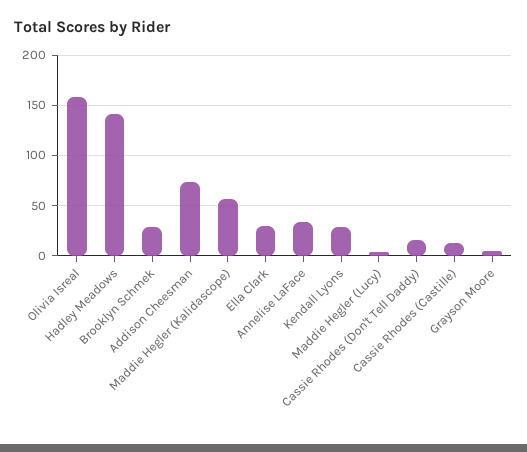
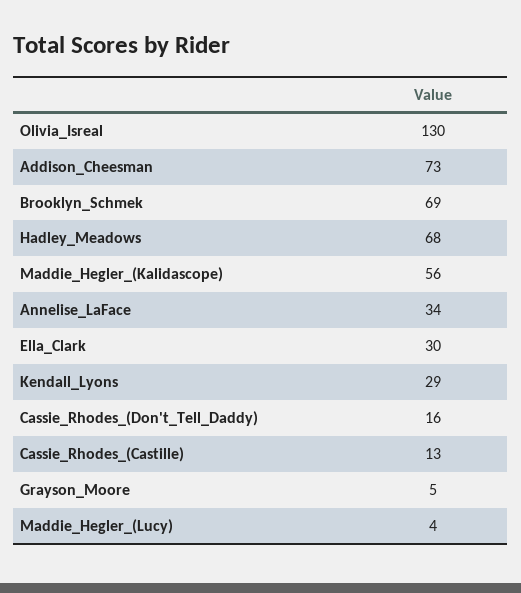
  {
-   "Olivia Isreal": 160,
+   "Olivia Isreal": 130,
-   "Hadley Meadows": 140,
+   "Hadley Meadows": 68,
-   "Brooklyn Schmek": 30,
+   "Brooklyn Schmek": 69,
    "Addison Cheesman": 73,
    "Maddie Hegler (Kalidascope)": 56,
    "Ella Clark": 30,
    "Annelise LaFace": 34,
    "Kendall Lyons": 29,
    "Maddie Hegler (Lucy)": 4,
    "Cassie Rhodes (Don't Tell Daddy)": 16,
    "Cassie Rhodes (Castille)": 13,
    "Grayson Moore": 5
  }

